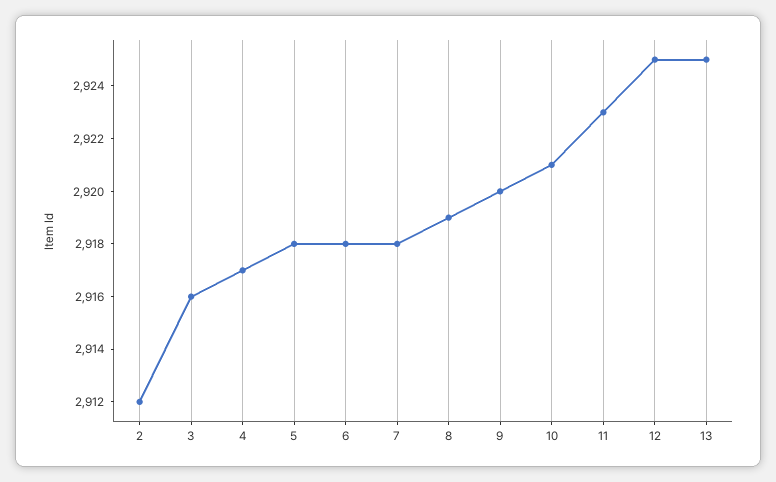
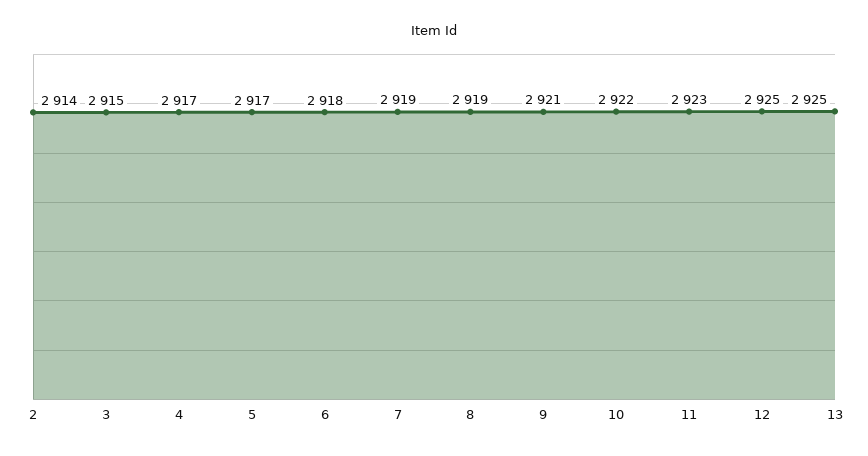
  {
-   "2": 2912,
+   "2": 2914,
-   "3": 2916,
+   "3": 2915,
    "4": 2917,
-   "5": 2918,
+   "5": 2917,
    "6": 2918,
-   "7": 2918,
+   "7": 2919,
    "8": 2919,
-   "9": 2920,
+   "9": 2921,
-   "10": 2921,
+   "10": 2922,
    "11": 2923,
    "12": 2925,
    "13": 2925
  }

